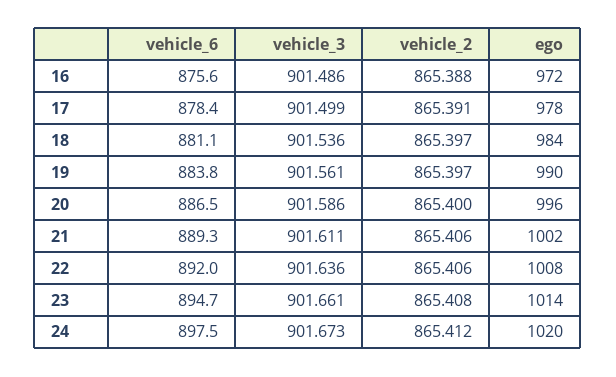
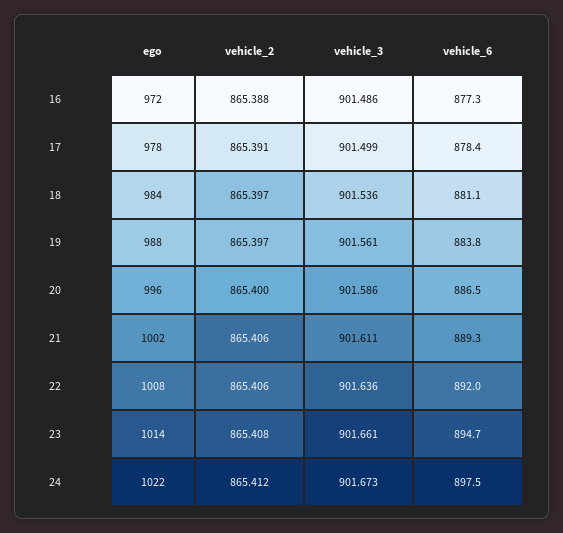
  {
    "vehicle_6": {
-     "16": 875.6,
+     "16": 877.3,
      "17": 878.4,
      "18": 881.1,
      "19": 883.8,
      "20": 886.5,
      "21": 889.3,
      "22": 892,
      "23": 894.7,
      "24": 897.5
    },
    "vehicle_3": {
      "16": 901.486,
      "17": 901.499,
      "18": 901.536,
      "19": 901.561,
      "20": 901.586,
      "21": 901.611,
      "22": 901.636,
      "23": 901.661,
      "24": 901.673
    },
    "vehicle_2": {
      "16": 865.388,
      "17": 865.391,
      "18": 865.397,
      "19": 865.397,
      "20": 865.4,
      "21": 865.406,
      "22": 865.406,
      "23": 865.408,
      "24": 865.412
    },
    "ego": {
      "16": 972,
      "17": 978,
      "18": 984,
-     "19": 990,
+     "19": 988,
      "20": 996,
      "21": 1002,
      "22": 1008,
      "23": 1014,
-     "24": 1020
+     "24": 1022
    }
  }

